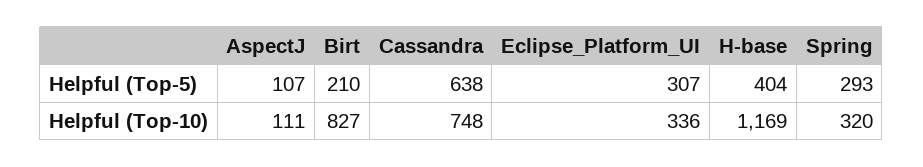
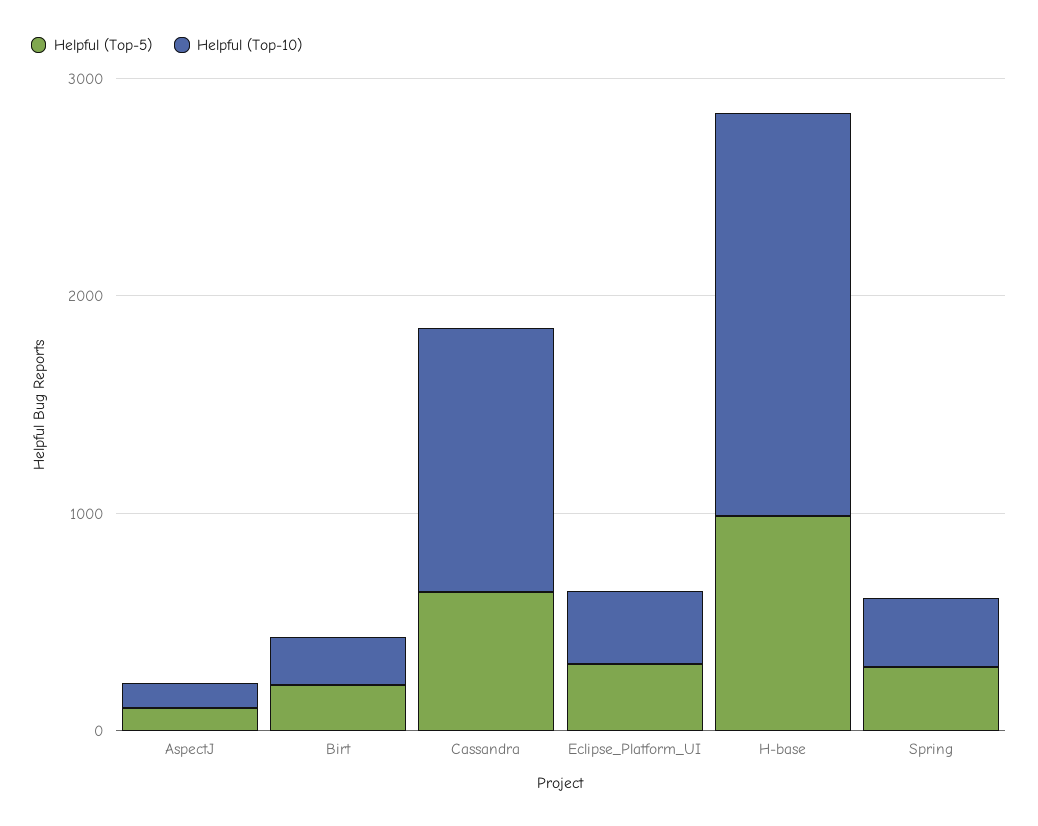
  {
    "Helpful (Top-5)": {
      "AspectJ": 107,
      "Birt": 210,
      "Cassandra": 638,
      "Eclipse_Platform_UI": 307,
-     "H-base": 404,
+     "H-base": 1000,
      "Spring": 293
    },
    "Helpful (Top-10)": {
      "AspectJ": 111,
-     "Birt": 827,
+     "Birt": 200,
-     "Cassandra": 748,
+     "Cassandra": 1200,
      "Eclipse_Platform_UI": 336,
-     "H-base": 1169,
+     "H-base": 1800,
      "Spring": 320
    }
  }

